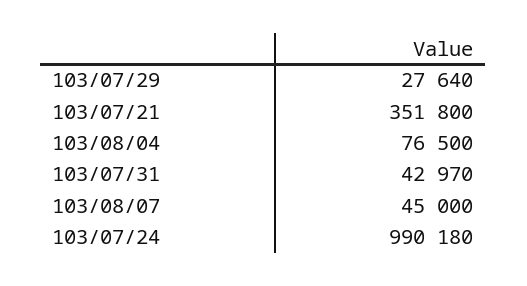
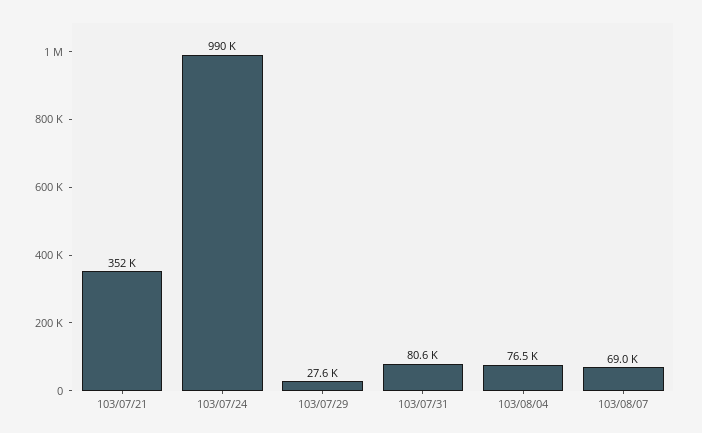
  {
    "103/07/29": 27640,
    "103/07/21": 351800,
    "103/08/04": 76500,
-   "103/07/31": 42970,
+   "103/07/31": 80600,
-   "103/08/07": 45000,
+   "103/08/07": 69000,
    "103/07/24": 990180
  }

